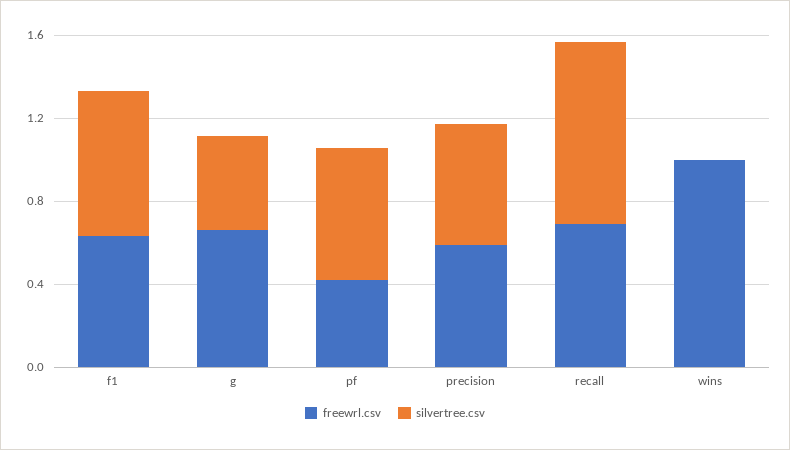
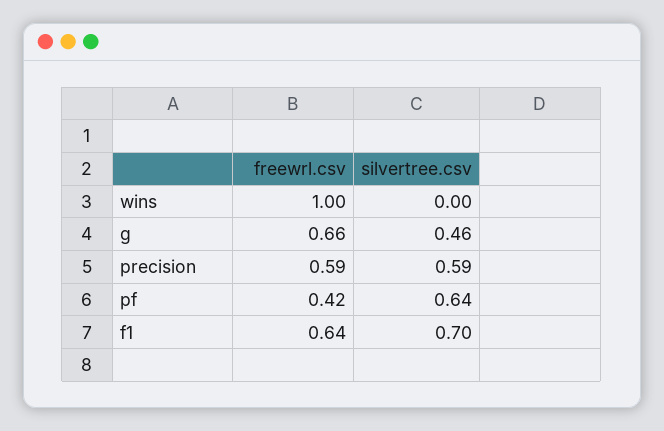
  {
    "freewrl.csv": {
      "f1": 0.64,
      "g": 0.66,
      "pf": 0.42,
      "precision": 0.59,
-     "recall": 0.7,
      "wins": 1
    },
    "silvertree.csv": {
      "f1": 0.7,
      "g": 0.46,
      "pf": 0.64,
      "precision": 0.59,
-     "recall": 0.9,
      "wins": 0
    }
  }

